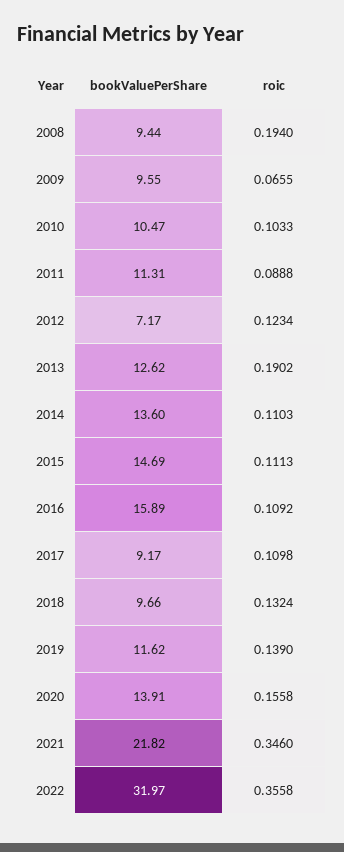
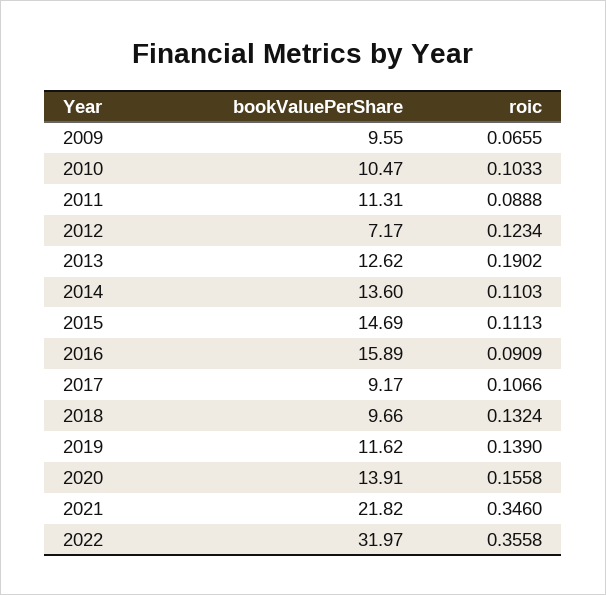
  {
    "bookValuePerShare": {
-     "2008": 9.44,
      "2009": 9.55,
      "2010": 10.47,
      "2011": 11.31,
      "2012": 7.17,
      "2013": 12.62,
      "2014": 13.6,
      "2015": 14.69,
      "2016": 15.89,
      "2017": 9.17,
      "2018": 9.66,
      "2019": 11.62,
      "2020": 13.91,
      "2021": 21.82,
      "2022": 31.97
    },
    "roic": {
-     "2008": 0.194,
      "2009": 0.0655,
      "2010": 0.1033,
      "2011": 0.0888,
      "2012": 0.1234,
      "2013": 0.1902,
      "2014": 0.1103,
      "2015": 0.1113,
-     "2016": 0.1092,
+     "2016": 0.0909,
-     "2017": 0.1098,
+     "2017": 0.1066,
      "2018": 0.1324,
      "2019": 0.139,
      "2020": 0.1558,
      "2021": 0.346,
      "2022": 0.3558
    }
  }

